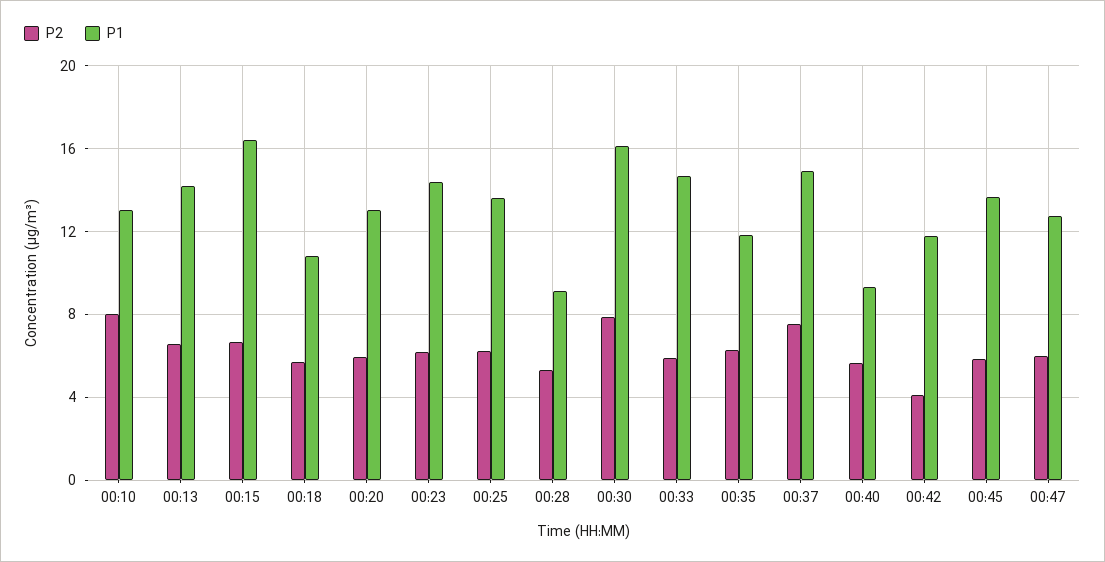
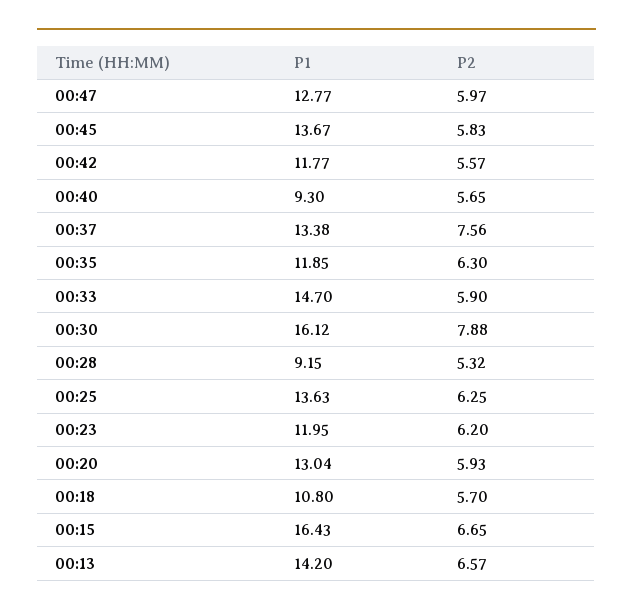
  {
    "P2": {
-     "00:10": 8,
      "00:13": 6.57,
      "00:15": 6.65,
      "00:18": 5.7,
      "00:20": 5.93,
      "00:23": 6.2,
      "00:25": 6.25,
      "00:28": 5.32,
      "00:30": 7.88,
      "00:33": 5.9,
      "00:35": 6.3,
      "00:37": 7.56,
      "00:40": 5.65,
-     "00:42": 4,
+     "00:42": 5.57,
      "00:45": 5.83,
      "00:47": 5.97
    },
    "P1": {
-     "00:10": 13,
      "00:13": 14.2,
      "00:15": 16.43,
      "00:18": 10.8,
      "00:20": 13.04,
-     "00:23": 14.5,
+     "00:23": 11.95,
      "00:25": 13.63,
      "00:28": 9.15,
      "00:30": 16.12,
      "00:33": 14.7,
      "00:35": 11.85,
-     "00:37": 15,
+     "00:37": 13.38,
      "00:40": 9.3,
      "00:42": 11.77,
      "00:45": 13.67,
      "00:47": 12.77
    }
  }

